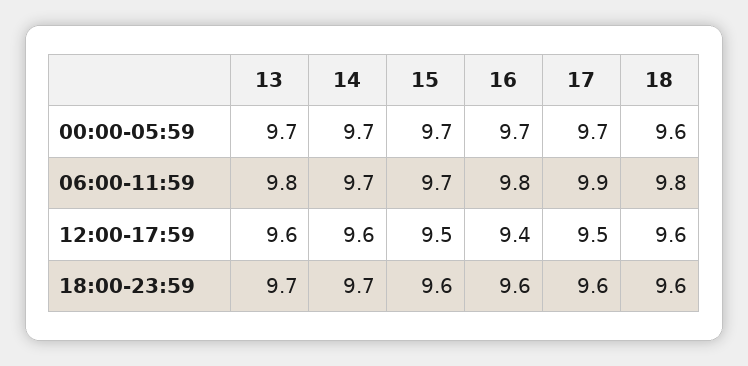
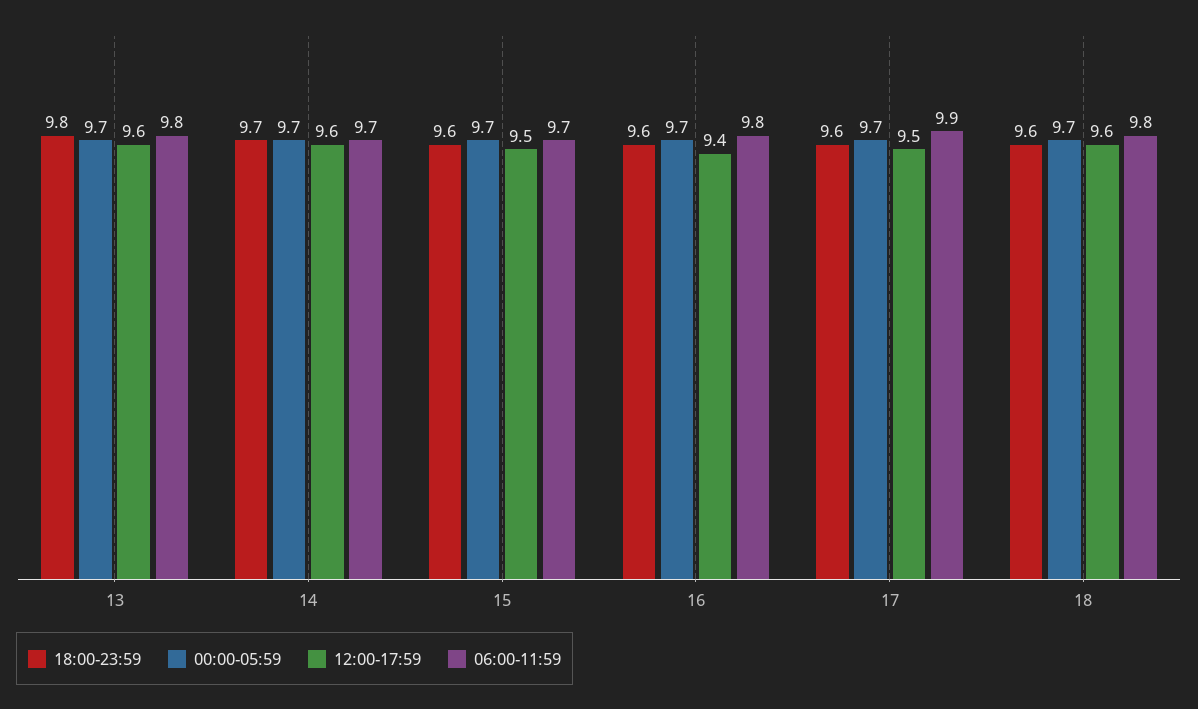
  {
    "00:00-05:59": {
      "13": 9.7,
      "14": 9.7,
      "15": 9.7,
      "16": 9.7,
      "17": 9.7,
-     "18": 9.6
+     "18": 9.7
    },
    "06:00-11:59": {
      "13": 9.8,
      "14": 9.7,
      "15": 9.7,
      "16": 9.8,
      "17": 9.9,
      "18": 9.8
    },
    "12:00-17:59": {
      "13": 9.6,
      "14": 9.6,
      "15": 9.5,
      "16": 9.4,
      "17": 9.5,
      "18": 9.6
    },
    "18:00-23:59": {
-     "13": 9.7,
+     "13": 9.8,
      "14": 9.7,
      "15": 9.6,
      "16": 9.6,
      "17": 9.6,
      "18": 9.6
    }
  }

